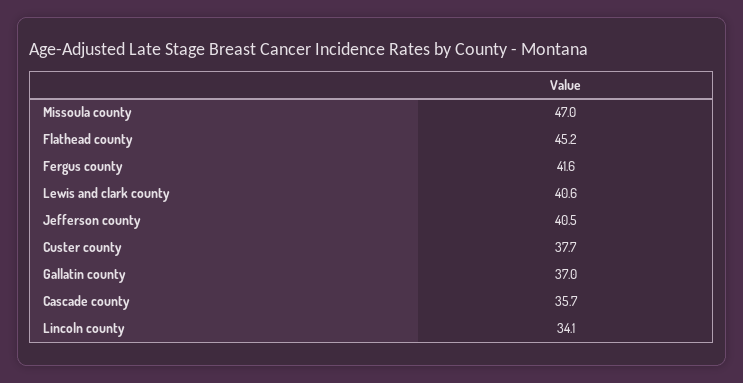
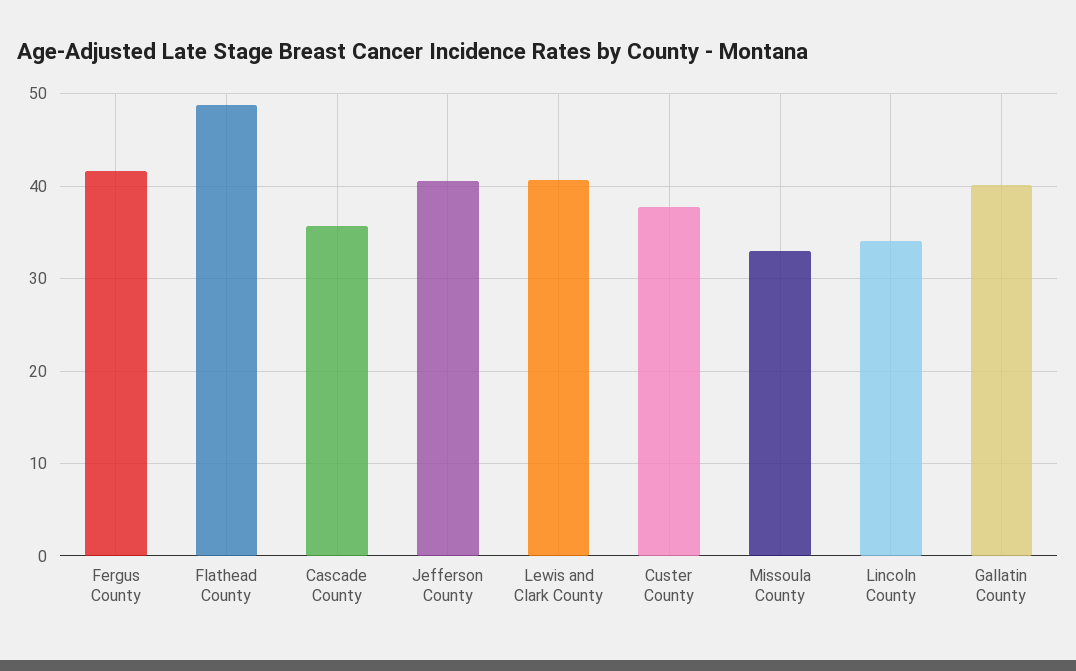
  {
-   "Missoula county": 47,
+   "Missoula county": 33,
-   "Flathead county": 45.2,
+   "Flathead county": 49,
    "Fergus county": 41.6,
    "Lewis and clark county": 40.6,
    "Jefferson county": 40.5,
    "Custer county": 37.7,
-   "Gallatin county": 37,
+   "Gallatin county": 40,
    "Cascade county": 35.7,
    "Lincoln county": 34.1
  }

